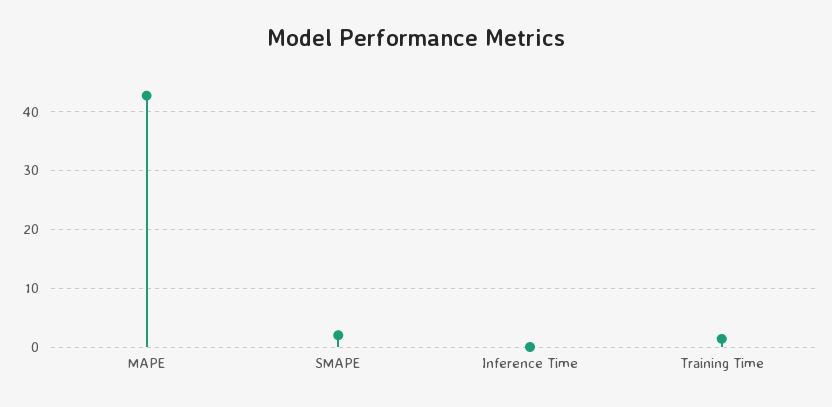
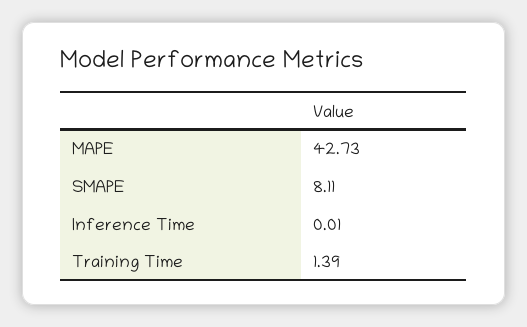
  {
    "MAPE": 42.73,
-   "SMAPE": 2,
+   "SMAPE": 8.11,
    "Inference Time": 0.01,
    "Training Time": 1.39
  }

